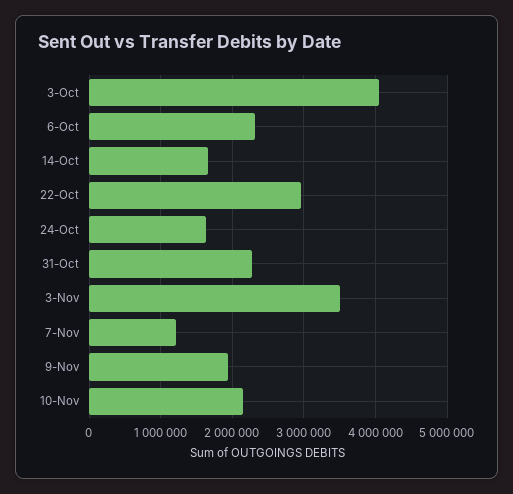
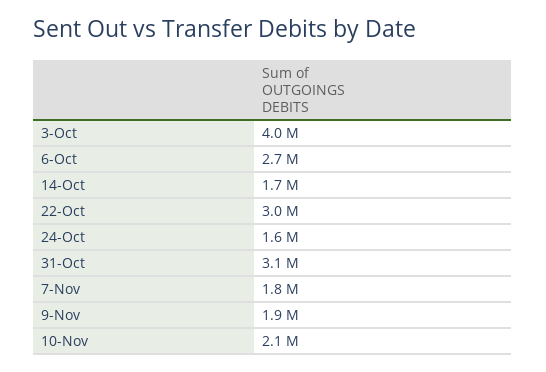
  {
    "3-Oct": 4000000,
-   "6-Oct": 2300000,
+   "6-Oct": 2700000,
    "14-Oct": 1700000,
    "22-Oct": 3000000,
    "24-Oct": 1600000,
-   "31-Oct": 2300000,
+   "31-Oct": 3100000,
-   "3-Nov": 3500000,
-   "7-Nov": 1200000,
+   "7-Nov": 1800000,
    "9-Nov": 1900000,
    "10-Nov": 2100000
  }

